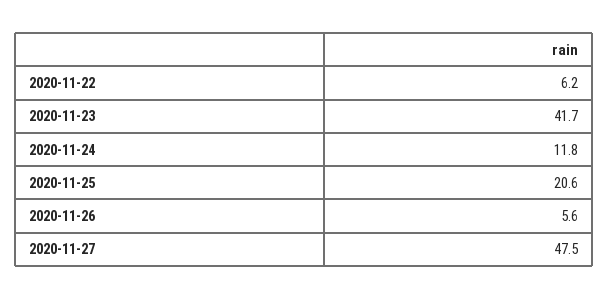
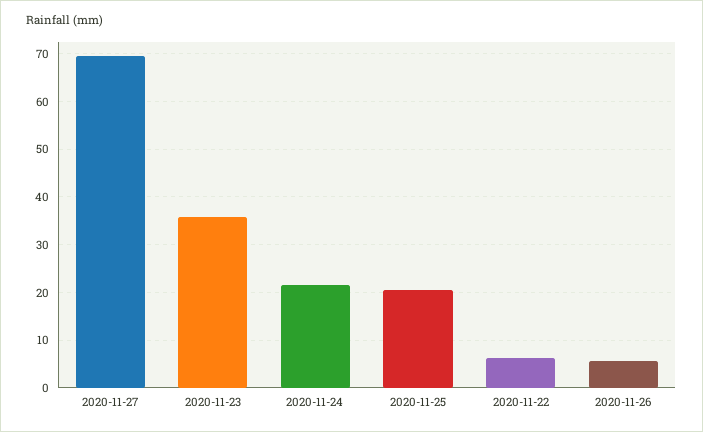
  {
    "2020-11-22": 6.2,
-   "2020-11-23": 41.7,
+   "2020-11-23": 36,
-   "2020-11-24": 11.8,
+   "2020-11-24": 22,
    "2020-11-25": 20.6,
    "2020-11-26": 5.6,
-   "2020-11-27": 47.5
+   "2020-11-27": 70
  }

